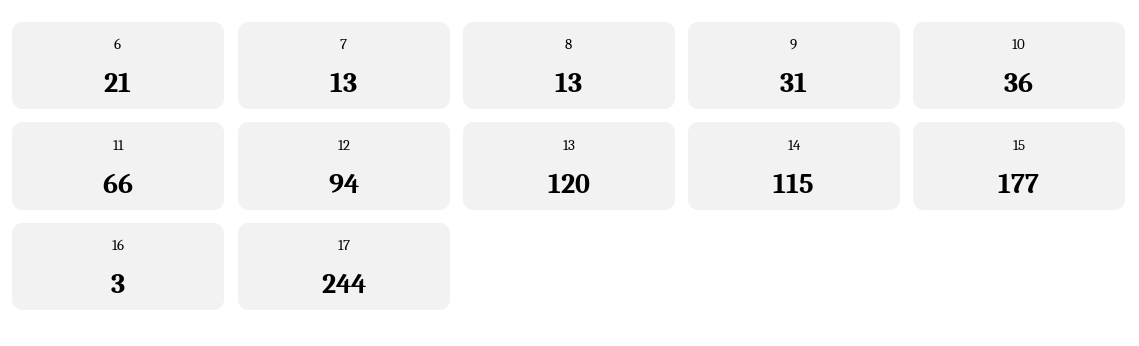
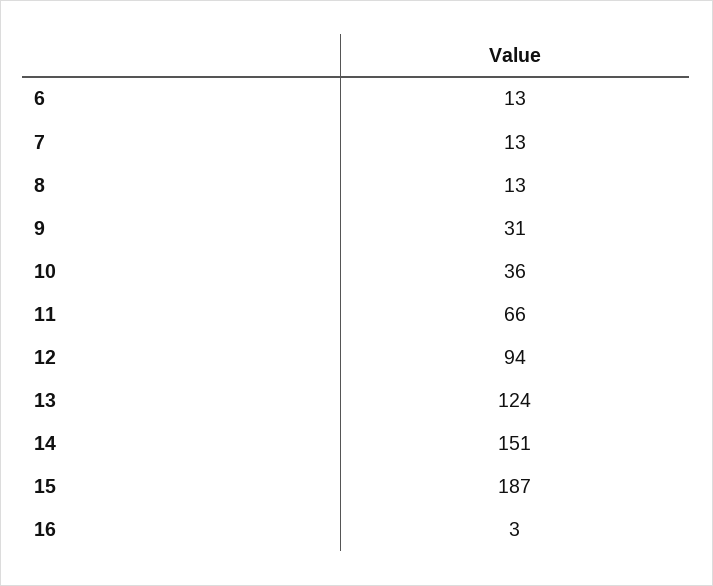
  {
-   "6": 21,
+   "6": 13,
    "7": 13,
    "8": 13,
    "9": 31,
    "10": 36,
    "11": 66,
    "12": 94,
-   "13": 120,
+   "13": 124,
-   "14": 115,
+   "14": 151,
-   "15": 177,
+   "15": 187,
-   "16": 3,
+   "16": 3
-   "17": 244
  }

